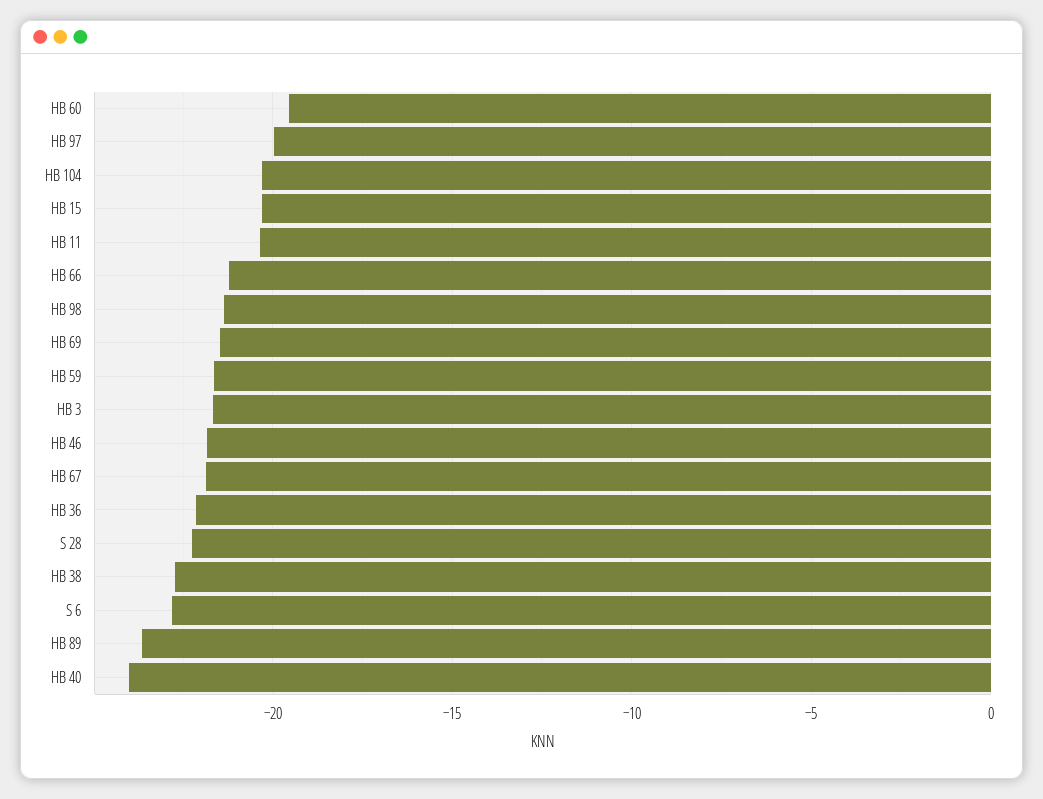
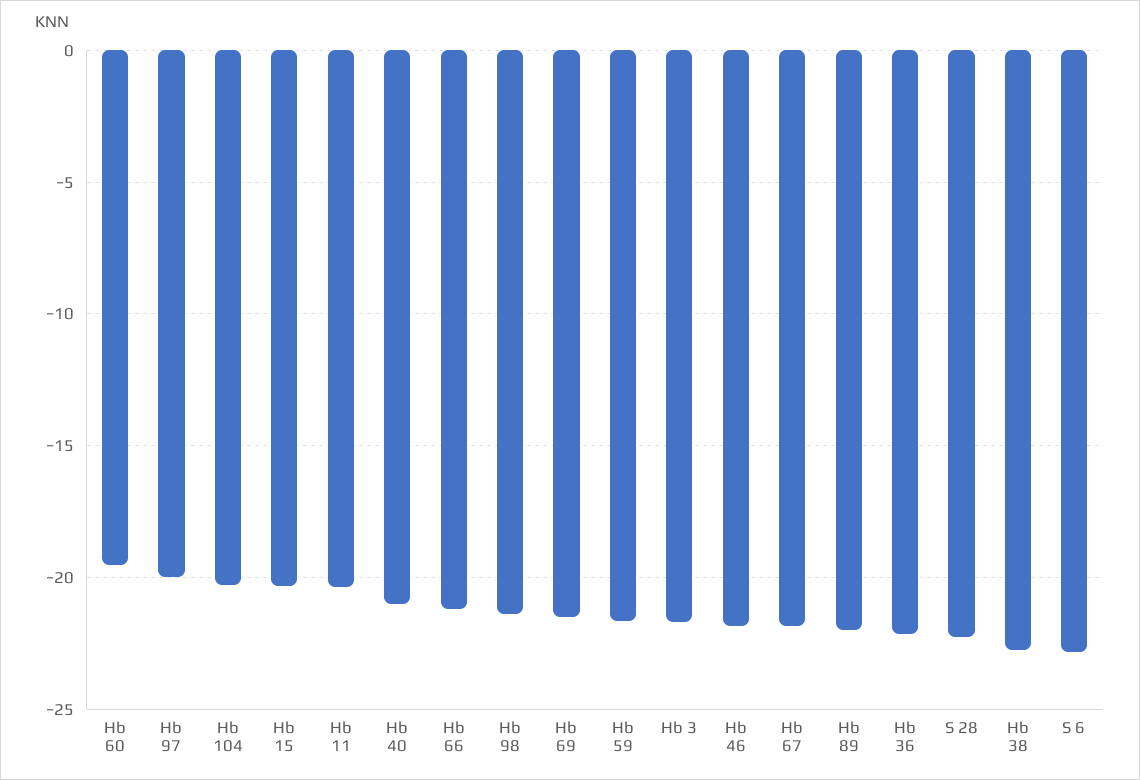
  {
    "HB 60": -19.5,
    "HB 97": -20,
    "HB 104": -20.5,
    "HB 15": -20.5,
    "HB 11": -20.5,
    "HB 66": -21,
    "HB 98": -21.5,
    "HB 69": -21.5,
    "HB 59": -21.5,
    "HB 3": -21.5,
    "HB 46": -22,
    "HB 67": -22,
    "HB 36": -22,
    "S 28": -22.5,
    "HB 38": -22.5,
    "S 6": -23,
-   "HB 89": -23.5,
+   "HB 89": -22,
-   "HB 40": -24
+   "HB 40": -21
  }

